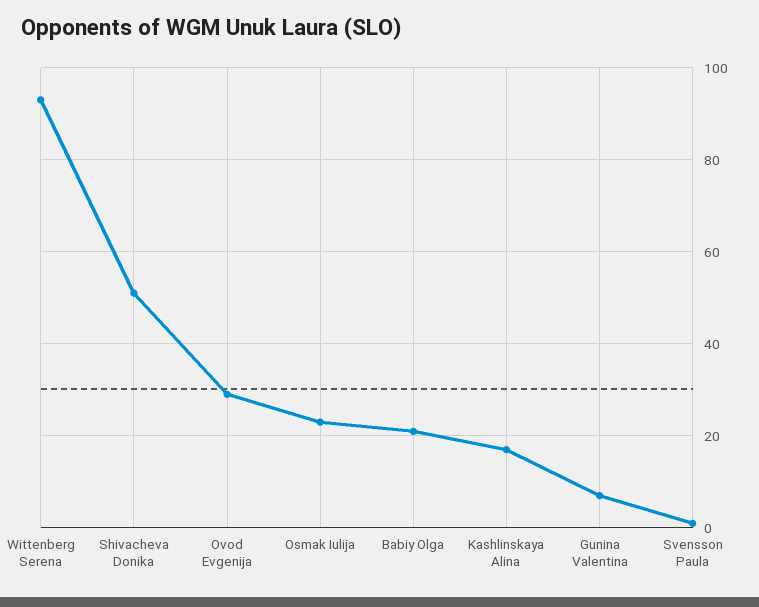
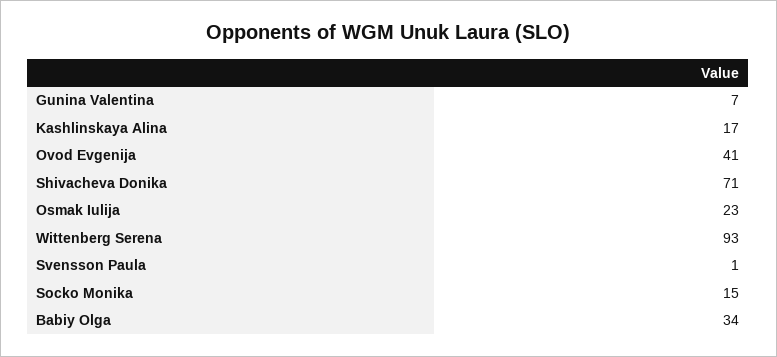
  {
    "Wittenberg Serena": 93,
-   "Shivacheva Donika": 50,
+   "Shivacheva Donika": 71,
-   "Ovod Evgenija": 30,
+   "Ovod Evgenija": 41,
    "Osmak Iulija": 23,
-   "Babiy Olga": 20,
+   "Babiy Olga": 34,
    "Kashlinskaya Alina": 17,
    "Gunina Valentina": 7,
-   "Svensson Paula": 1
+   "Svensson Paula": 1,
+   "Socko Monika": 15
  }

